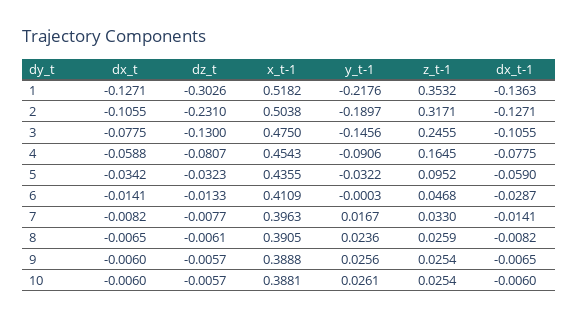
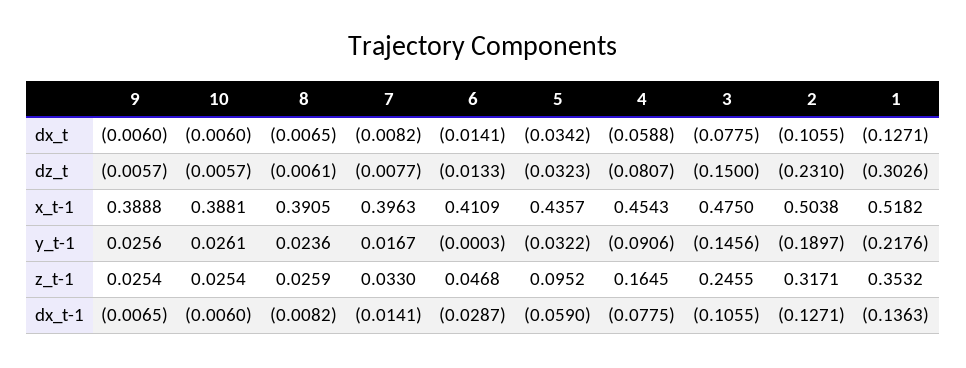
  {
    "dx_t": {
      "1": -0.1271,
      "2": -0.1055,
      "3": -0.0775,
      "4": -0.0588,
      "5": -0.0342,
      "6": -0.0141,
      "7": -0.0082,
      "8": -0.0065,
      "9": -0.006,
      "10": -0.006
    },
    "dz_t": {
      "1": -0.3026,
      "2": -0.231,
-     "3": -0.13,
+     "3": -0.15,
      "4": -0.0807,
      "5": -0.0323,
      "6": -0.0133,
      "7": -0.0077,
      "8": -0.0061,
      "9": -0.0057,
      "10": -0.0057
    },
    "x_t-1": {
      "1": 0.5182,
      "2": 0.5038,
      "3": 0.475,
      "4": 0.4543,
-     "5": 0.4355,
+     "5": 0.4357,
      "6": 0.4109,
      "7": 0.3963,
      "8": 0.3905,
      "9": 0.3888,
      "10": 0.3881
    },
    "y_t-1": {
      "1": -0.2176,
      "2": -0.1897,
      "3": -0.1456,
      "4": -0.0906,
      "5": -0.0322,
      "6": -0.0003,
      "7": 0.0167,
      "8": 0.0236,
      "9": 0.0256,
      "10": 0.0261
    },
    "z_t-1": {
      "1": 0.3532,
      "2": 0.3171,
      "3": 0.2455,
      "4": 0.1645,
      "5": 0.0952,
      "6": 0.0468,
      "7": 0.033,
      "8": 0.0259,
      "9": 0.0254,
      "10": 0.0254
    },
    "dx_t-1": {
      "1": -0.1363,
      "2": -0.1271,
      "3": -0.1055,
      "4": -0.0775,
      "5": -0.059,
      "6": -0.0287,
      "7": -0.0141,
      "8": -0.0082,
      "9": -0.0065,
      "10": -0.006
    }
  }

